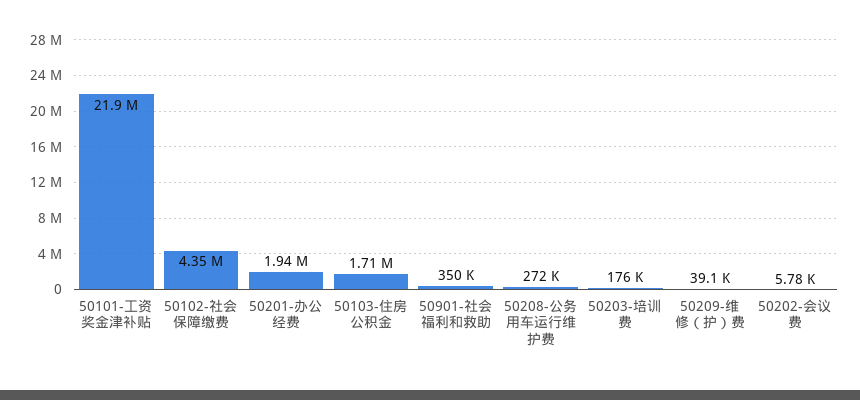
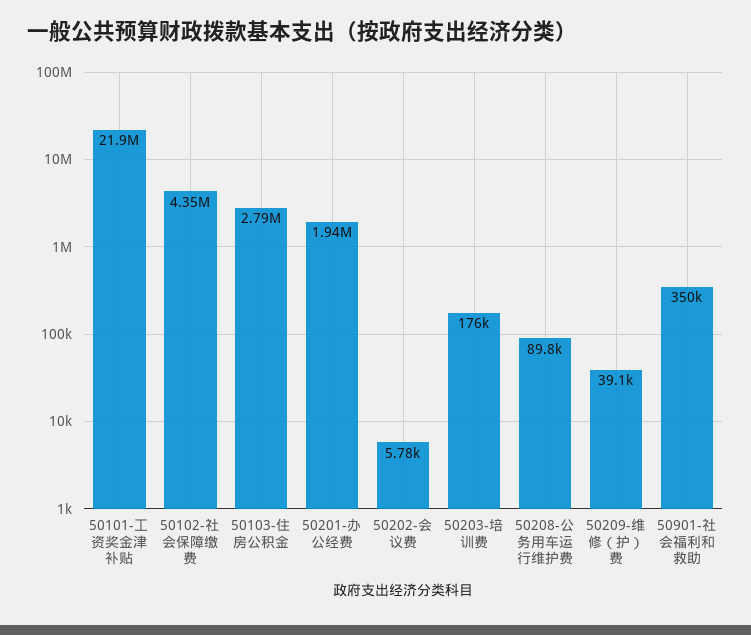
  {
    "50101-工资奖金津补贴": 21900000,
    "50102-社会保障缴费": 4350000,
    "50201-办公经费": 1940000,
-   "50103-住房公积金": 1710000,
+   "50103-住房公积金": 2790000,
    "50901-社会福利和救助": 350000,
-   "50208-公务用车运行维护费": 272000,
+   "50208-公务用车运行维护费": 89800,
    "50203-培训费": 176000,
    "50209-维修（护）费": 39100,
    "50202-会议费": 5780
  }

